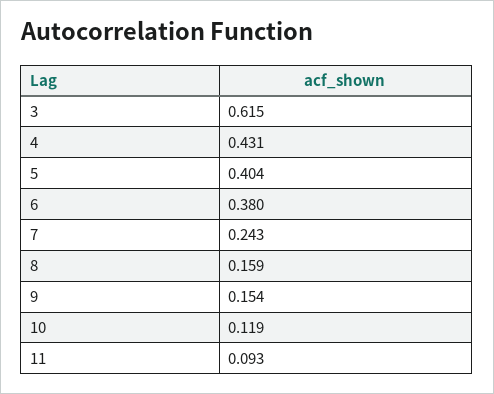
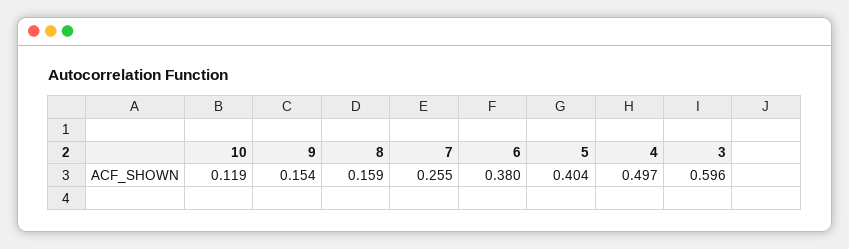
  {
-   "3": 0.615,
+   "3": 0.596,
-   "4": 0.431,
+   "4": 0.497,
    "5": 0.404,
    "6": 0.38,
-   "7": 0.243,
+   "7": 0.255,
    "8": 0.159,
    "9": 0.154,
-   "10": 0.119,
+   "10": 0.119
-   "11": 0.093
  }

